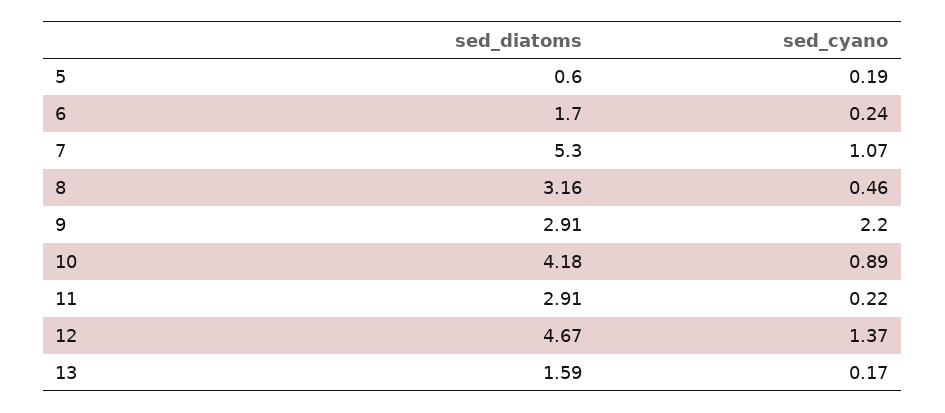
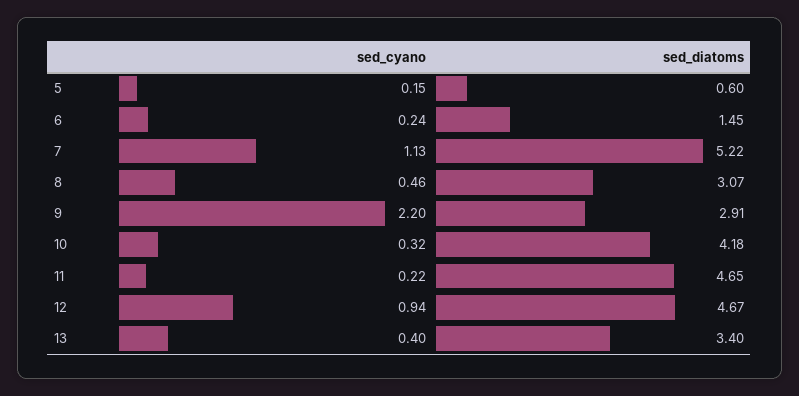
  {
    "sed_diatoms": {
      "5": 0.6,
-     "6": 1.7,
+     "6": 1.45,
-     "7": 5.3,
+     "7": 5.22,
-     "8": 3.16,
+     "8": 3.07,
      "9": 2.91,
      "10": 4.18,
-     "11": 2.91,
+     "11": 4.65,
      "12": 4.67,
-     "13": 1.59
+     "13": 3.4
    },
    "sed_cyano": {
-     "5": 0.19,
+     "5": 0.15,
      "6": 0.24,
-     "7": 1.07,
+     "7": 1.13,
      "8": 0.46,
      "9": 2.2,
-     "10": 0.89,
+     "10": 0.32,
      "11": 0.22,
-     "12": 1.37,
+     "12": 0.94,
-     "13": 0.17
+     "13": 0.4
    }
  }

